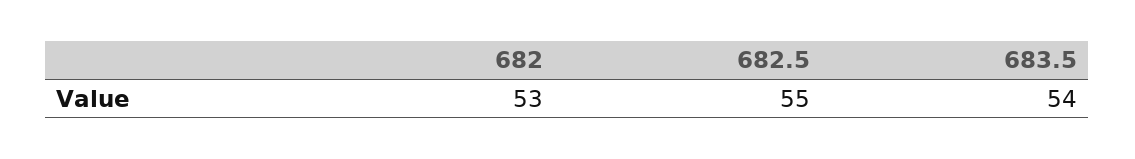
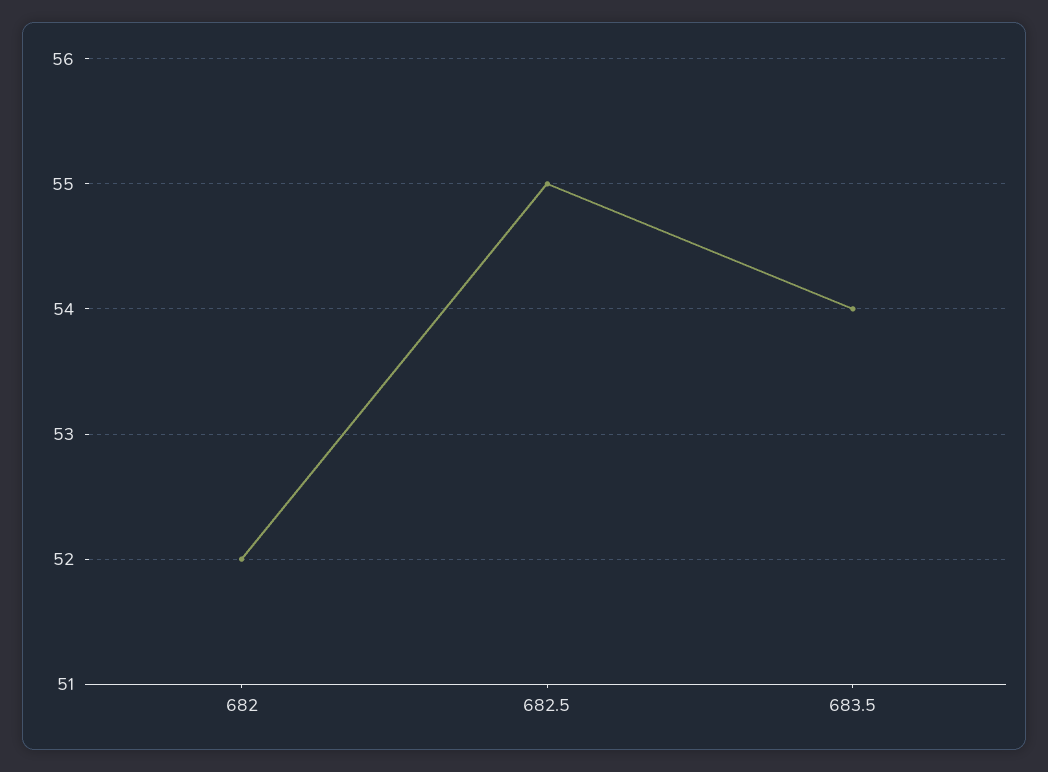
  {
-   "682": 53,
+   "682": 52,
    "682.5": 55,
    "683.5": 54
  }

